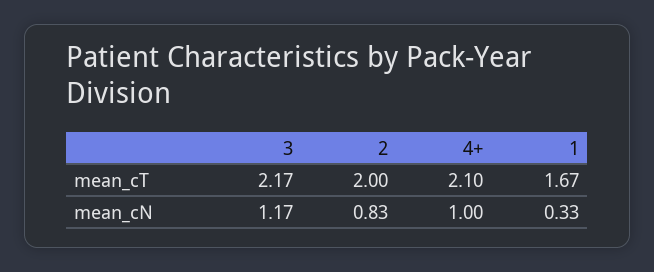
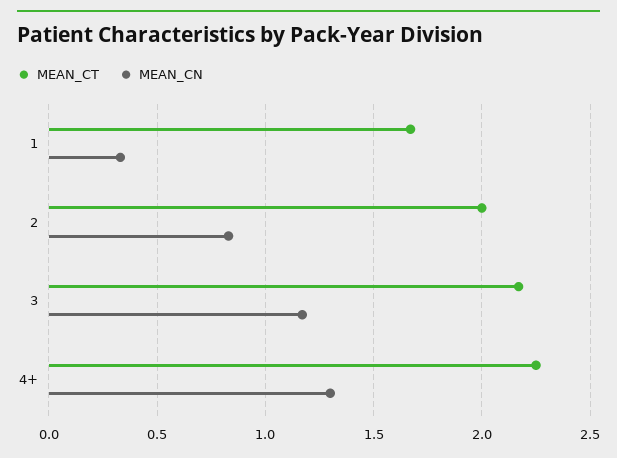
  {
    "mean_cT": {
      "3": 2.17,
      "2": 2,
-     "4+": 2.1,
+     "4+": 2.25,
      "1": 1.67
    },
    "mean_cN": {
      "3": 1.17,
      "2": 0.83,
-     "4+": 1,
+     "4+": 1.3,
      "1": 0.33
    }
  }

